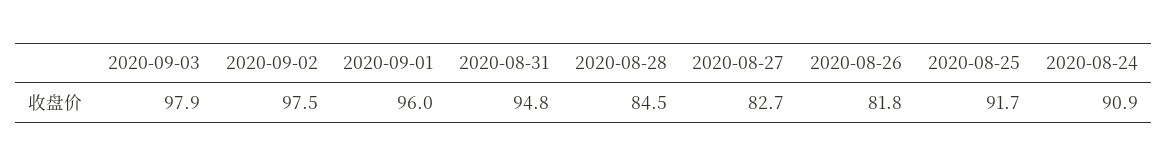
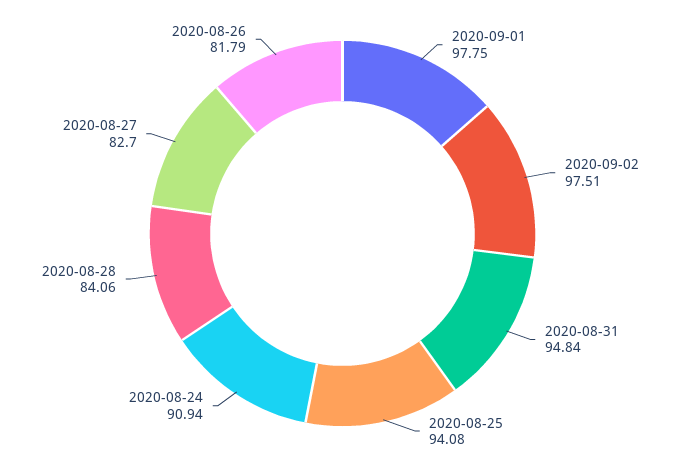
  {
-   "2020-09-03": 97.9,
    "2020-09-02": 97.51,
-   "2020-09-01": 96,
+   "2020-09-01": 97.75,
    "2020-08-31": 94.84,
-   "2020-08-28": 84.5,
+   "2020-08-28": 84.06,
    "2020-08-27": 82.7,
    "2020-08-26": 81.79,
-   "2020-08-25": 91.7,
+   "2020-08-25": 94.08,
    "2020-08-24": 90.94
  }

